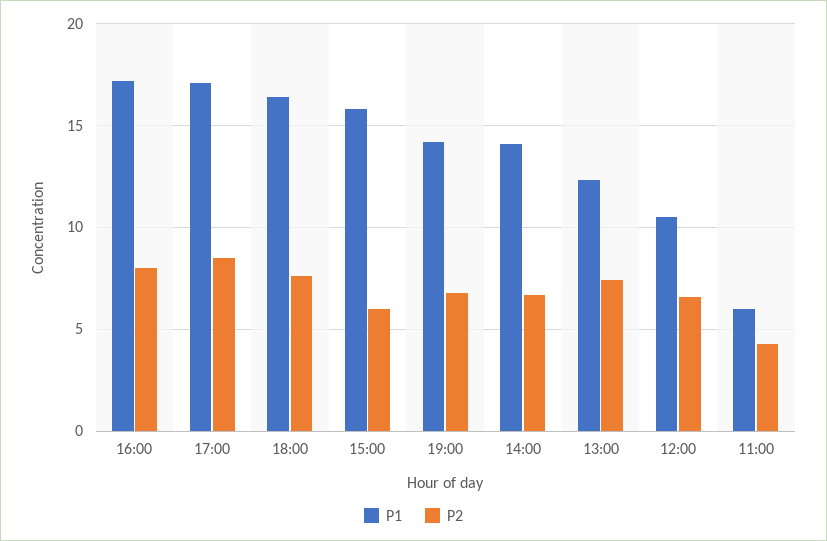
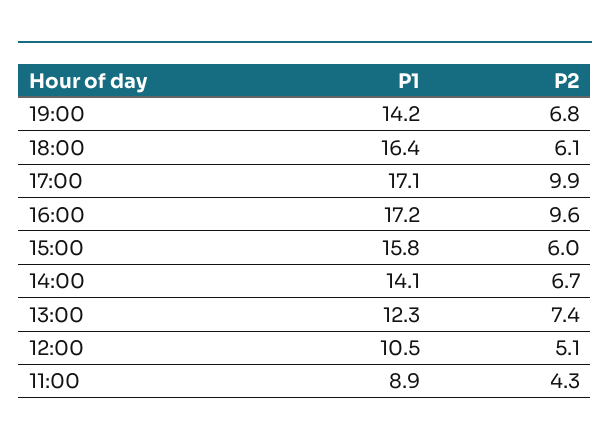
  {
    "P1": {
      "16:00": 17.2,
      "17:00": 17.1,
      "18:00": 16.4,
      "15:00": 15.8,
      "19:00": 14.2,
      "14:00": 14.1,
      "13:00": 12.3,
      "12:00": 10.5,
-     "11:00": 6
+     "11:00": 8.9
    },
    "P2": {
-     "16:00": 8,
+     "16:00": 9.6,
-     "17:00": 8.5,
+     "17:00": 9.9,
-     "18:00": 7.5,
+     "18:00": 6.1,
      "15:00": 6,
      "19:00": 6.8,
      "14:00": 6.7,
      "13:00": 7.4,
-     "12:00": 6.5,
+     "12:00": 5.1,
      "11:00": 4.3
    }
  }

